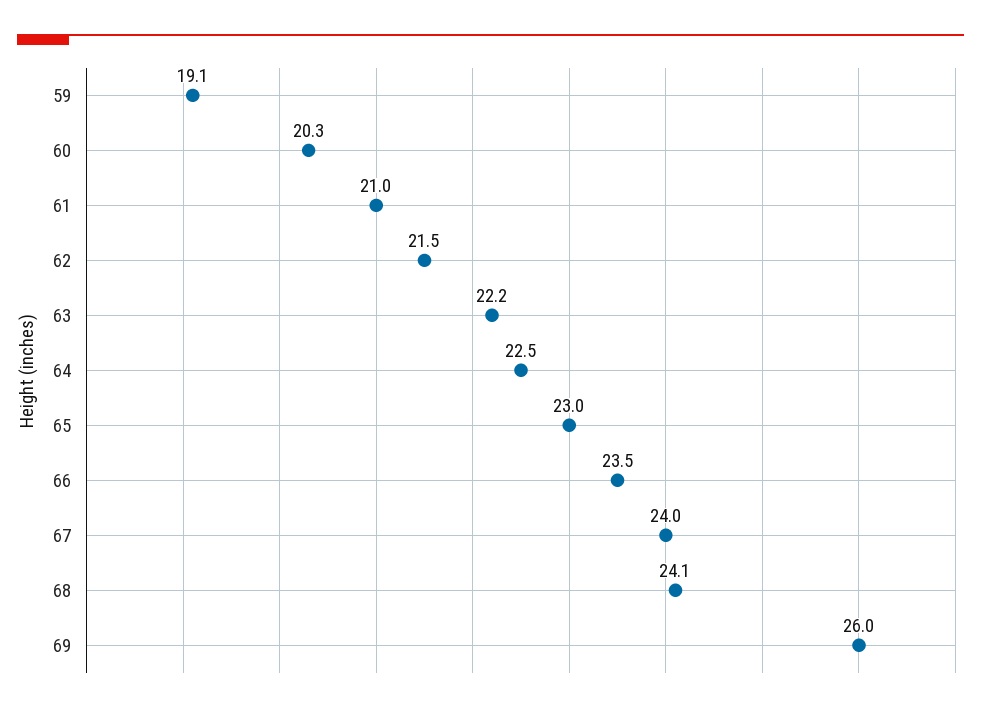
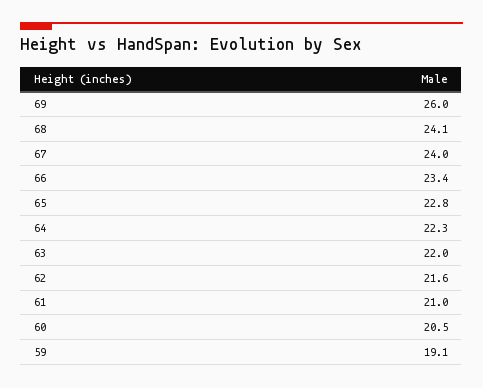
  {
    "59": 19.1,
-   "60": 20.3,
+   "60": 20.5,
    "61": 21,
-   "62": 21.5,
+   "62": 21.6,
-   "63": 22.2,
+   "63": 22,
-   "64": 22.5,
+   "64": 22.3,
-   "65": 23,
+   "65": 22.8,
-   "66": 23.5,
+   "66": 23.4,
    "67": 24,
    "68": 24.1,
    "69": 26
  }

